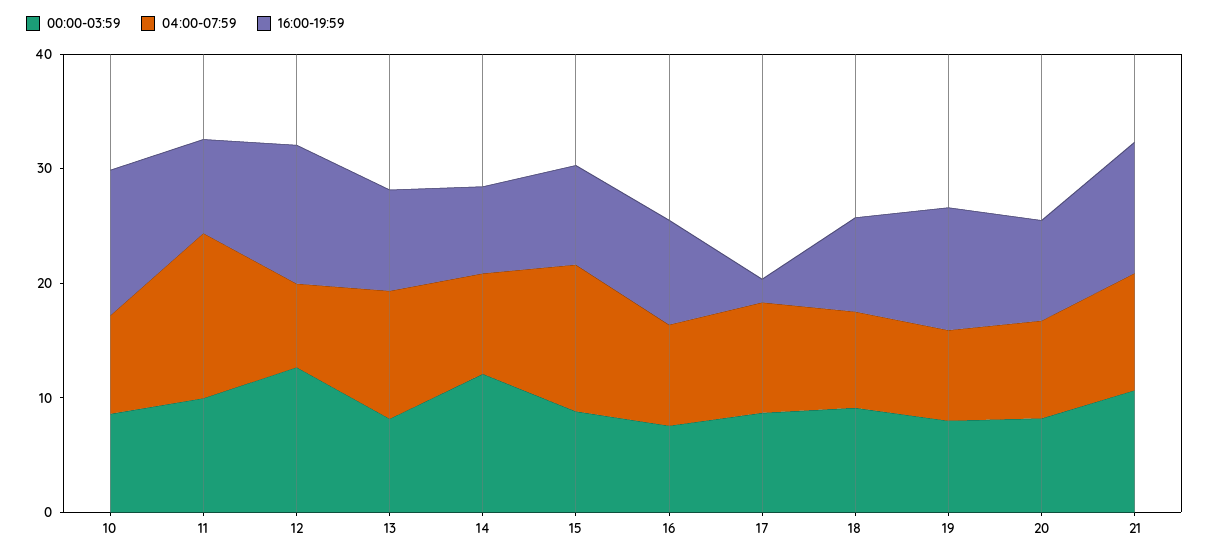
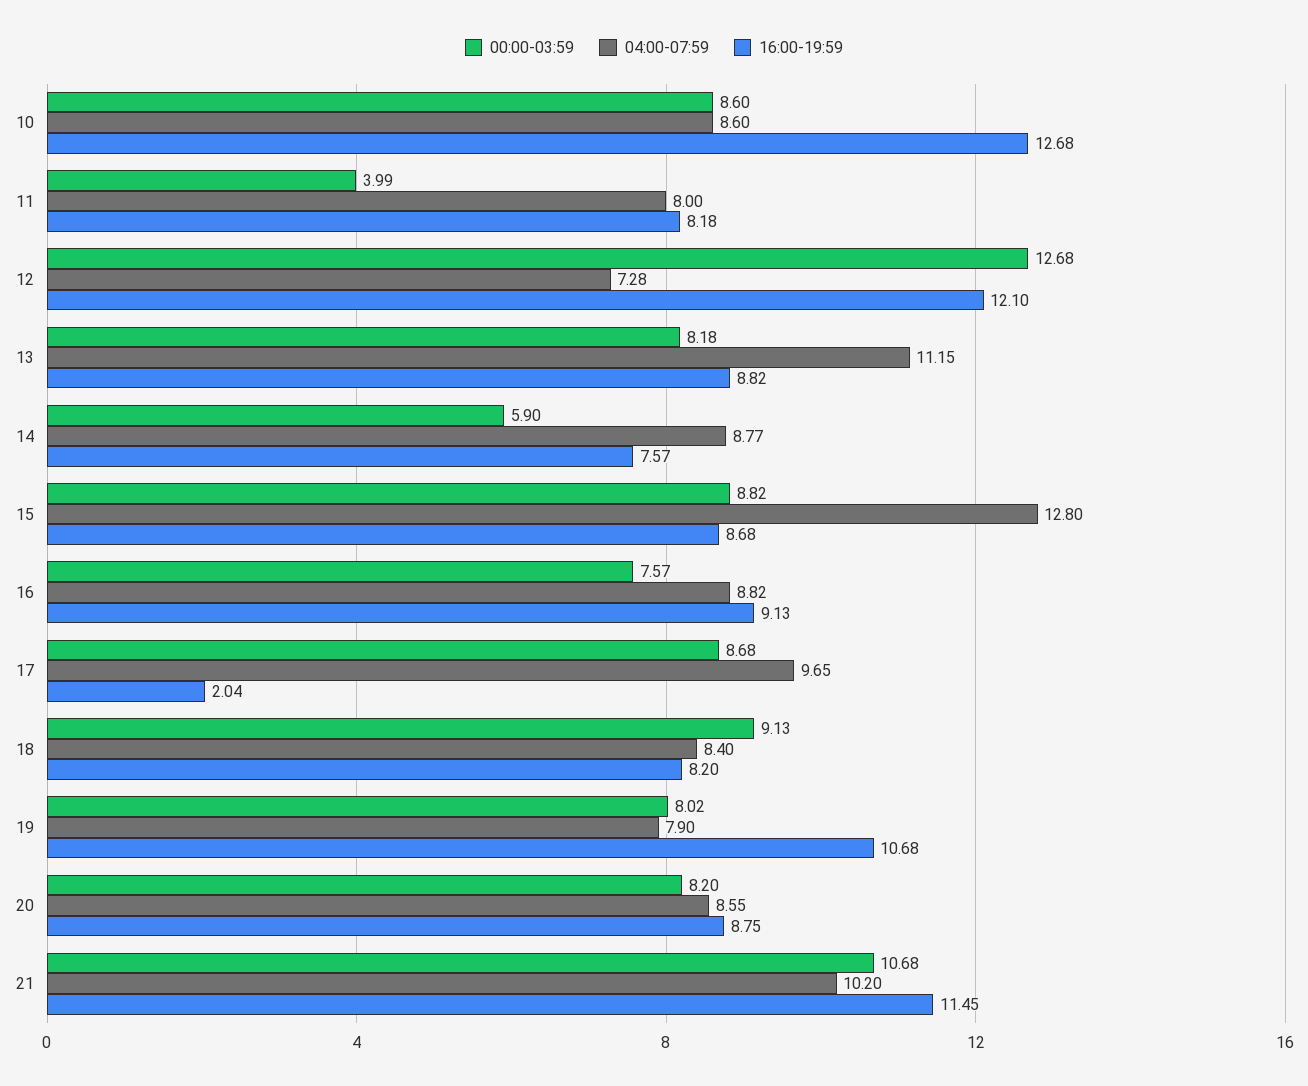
  {
    "00:00-03:59": {
      "10": 8.6,
-     "11": 10,
+     "11": 3.99,
      "12": 12.68,
      "13": 8.18,
-     "14": 12,
+     "14": 5.9,
      "15": 8.82,
      "16": 7.57,
      "17": 8.68,
      "18": 9.13,
      "19": 8.02,
      "20": 8.2,
      "21": 10.68
    },
    "04:00-07:59": {
      "10": 8.6,
-     "11": 14,
+     "11": 8,
      "12": 7.28,
      "13": 11.15,
      "14": 8.77,
      "15": 12.8,
      "16": 8.82,
      "17": 9.65,
      "18": 8.4,
      "19": 7.9,
      "20": 8.55,
      "21": 10.2
    },
    "16:00-19:59": {
      "10": 12.68,
      "11": 8.18,
      "12": 12.1,
      "13": 8.82,
      "14": 7.57,
      "15": 8.68,
      "16": 9.13,
      "17": 2.04,
      "18": 8.2,
      "19": 10.68,
      "20": 8.75,
      "21": 11.45
    }
  }

